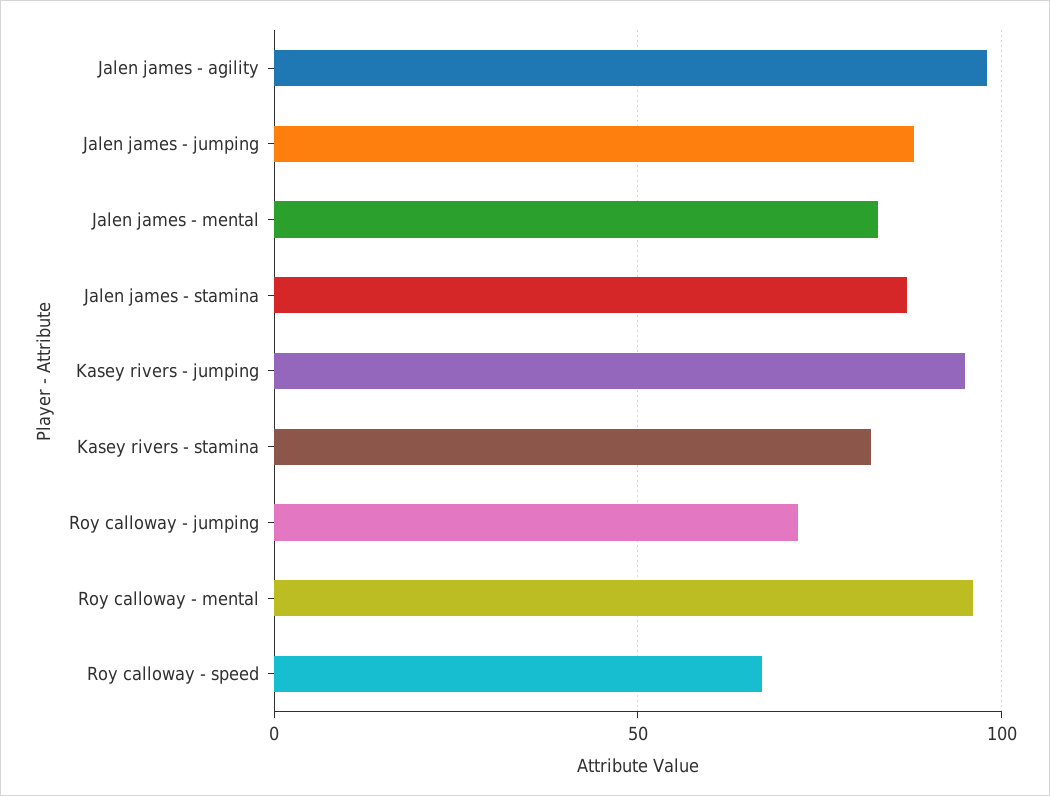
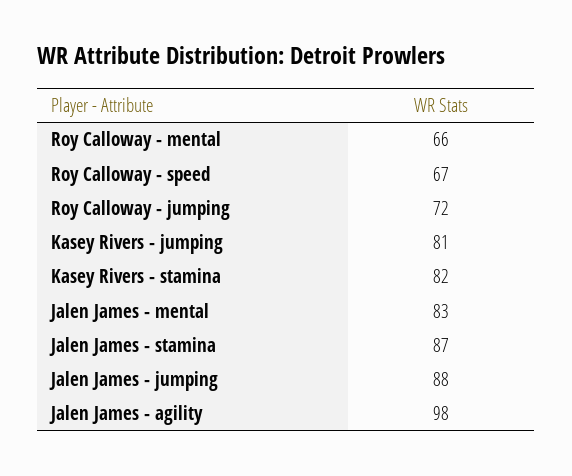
  {
    "Jalen james - agility": 98,
    "Jalen james - jumping": 88,
    "Jalen james - mental": 83,
    "Jalen james - stamina": 87,
-   "Kasey rivers - jumping": 95,
+   "Kasey rivers - jumping": 81,
    "Kasey rivers - stamina": 82,
    "Roy calloway - jumping": 72,
-   "Roy calloway - mental": 95,
+   "Roy calloway - mental": 66,
    "Roy calloway - speed": 67
  }

